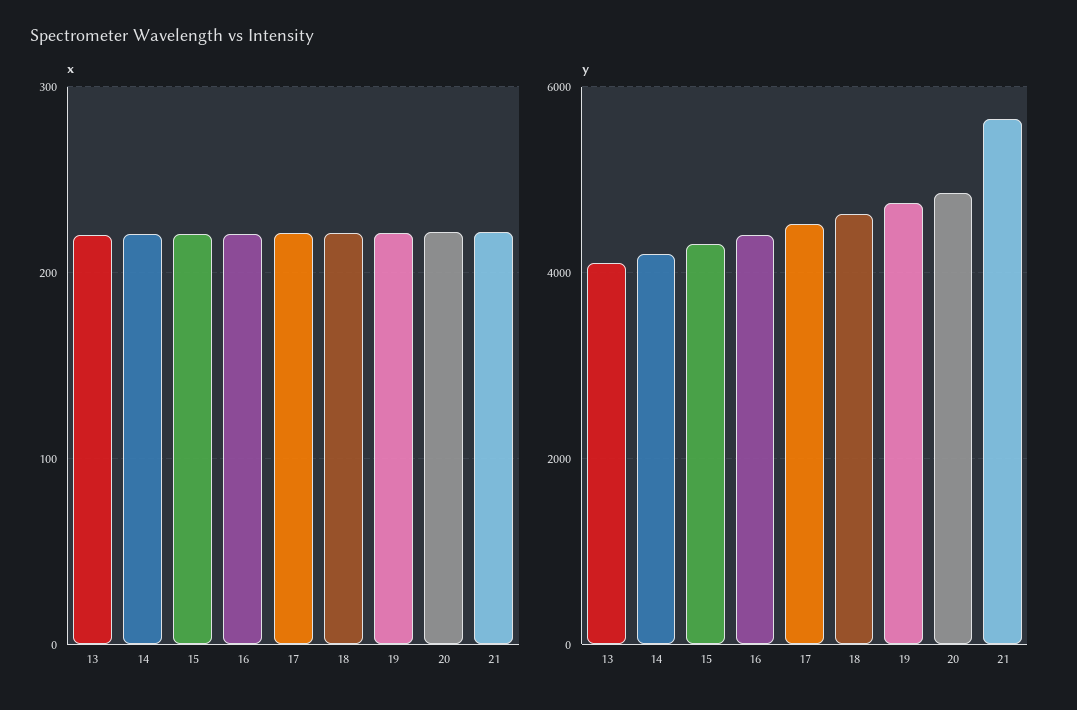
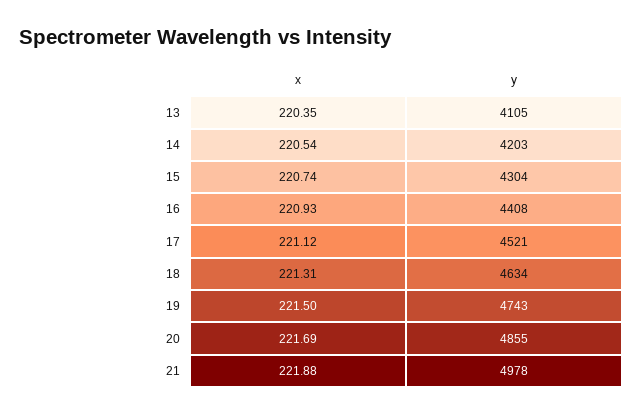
  {
    "x": {
      "13": 220.35,
      "14": 220.54,
      "15": 220.74,
      "16": 220.93,
      "17": 221.12,
      "18": 221.31,
      "19": 221.5,
      "20": 221.69,
      "21": 221.88
    },
    "y": {
      "13": 4105,
      "14": 4203,
      "15": 4304,
      "16": 4408,
      "17": 4521,
      "18": 4634,
      "19": 4743,
      "20": 4855,
-     "21": 5600
+     "21": 4978
    }
  }

